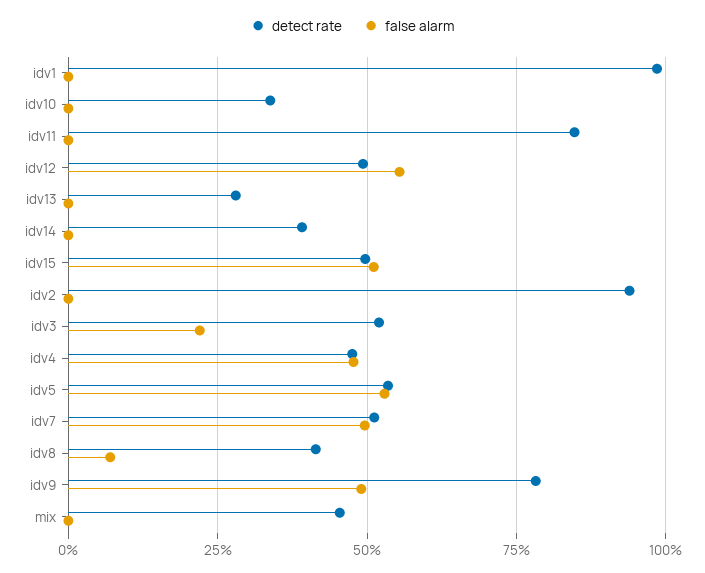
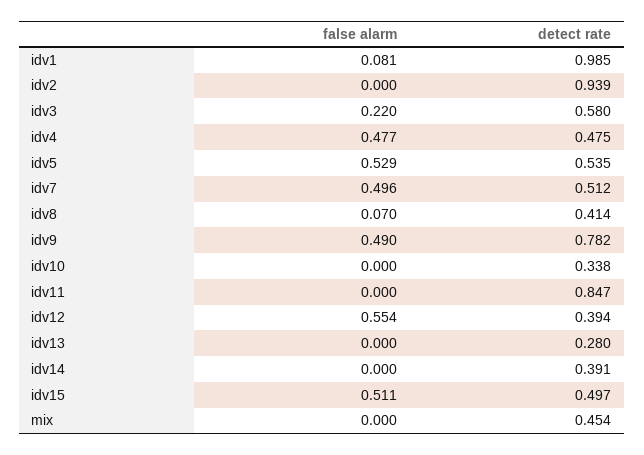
  {
    "detect rate": {
      "idv1": 0.985,
      "idv10": 0.338,
      "idv11": 0.847,
-     "idv12": 0.5,
+     "idv12": 0.394,
      "idv13": 0.28,
      "idv14": 0.391,
      "idv15": 0.497,
      "idv2": 0.939,
-     "idv3": 0.525,
+     "idv3": 0.58,
      "idv4": 0.475,
      "idv5": 0.535,
      "idv7": 0.512,
      "idv8": 0.414,
      "idv9": 0.782,
      "mix": 0.454
    },
    "false alarm": {
-     "idv1": 0,
+     "idv1": 0.081,
      "idv10": 0,
      "idv11": 0,
      "idv12": 0.554,
      "idv13": 0,
      "idv14": 0,
      "idv15": 0.511,
      "idv2": 0,
      "idv3": 0.22,
      "idv4": 0.477,
      "idv5": 0.529,
      "idv7": 0.496,
      "idv8": 0.07,
      "idv9": 0.49,
      "mix": 0
    }
  }

